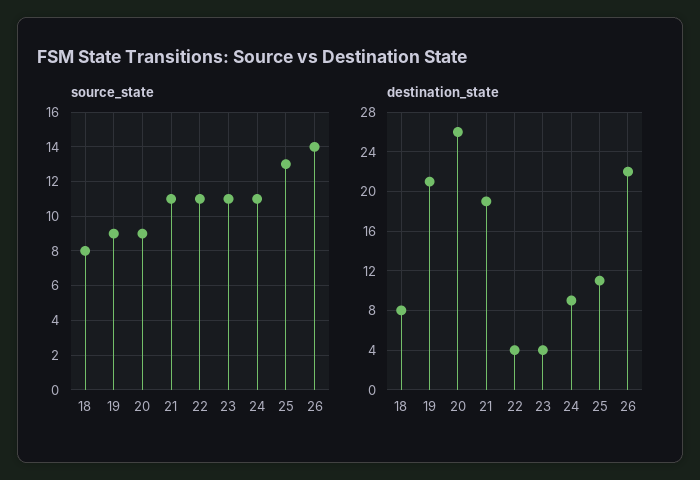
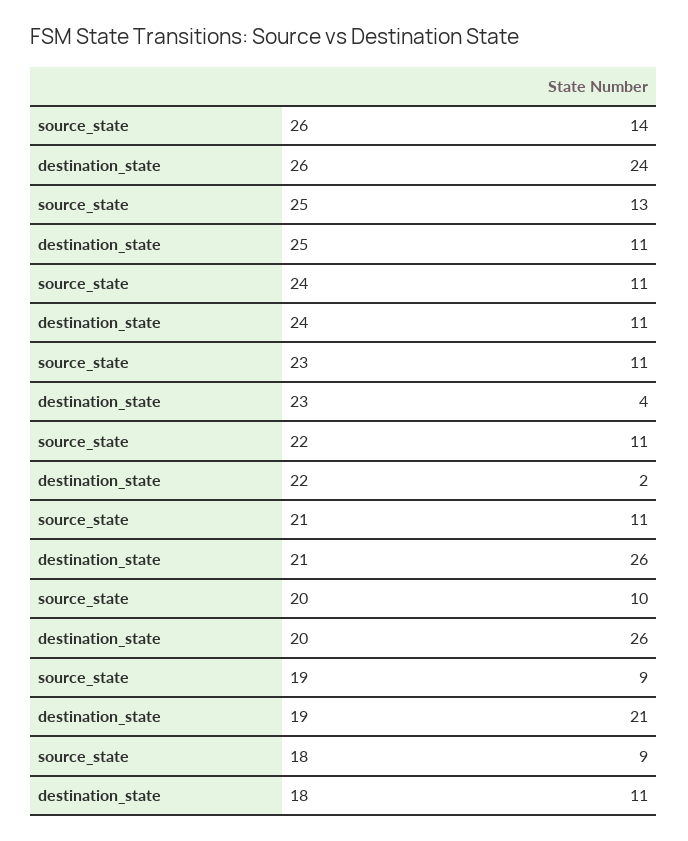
  {
    "source_state": {
-     "18": 8,
+     "18": 9,
      "19": 9,
-     "20": 9,
+     "20": 10,
      "21": 11,
      "22": 11,
      "23": 11,
      "24": 11,
      "25": 13,
      "26": 14
    },
    "destination_state": {
-     "18": 8,
+     "18": 11,
      "19": 21,
      "20": 26,
-     "21": 19,
+     "21": 26,
-     "22": 4,
+     "22": 2,
      "23": 4,
-     "24": 9,
+     "24": 11,
      "25": 11,
-     "26": 22
+     "26": 24
    }
  }

